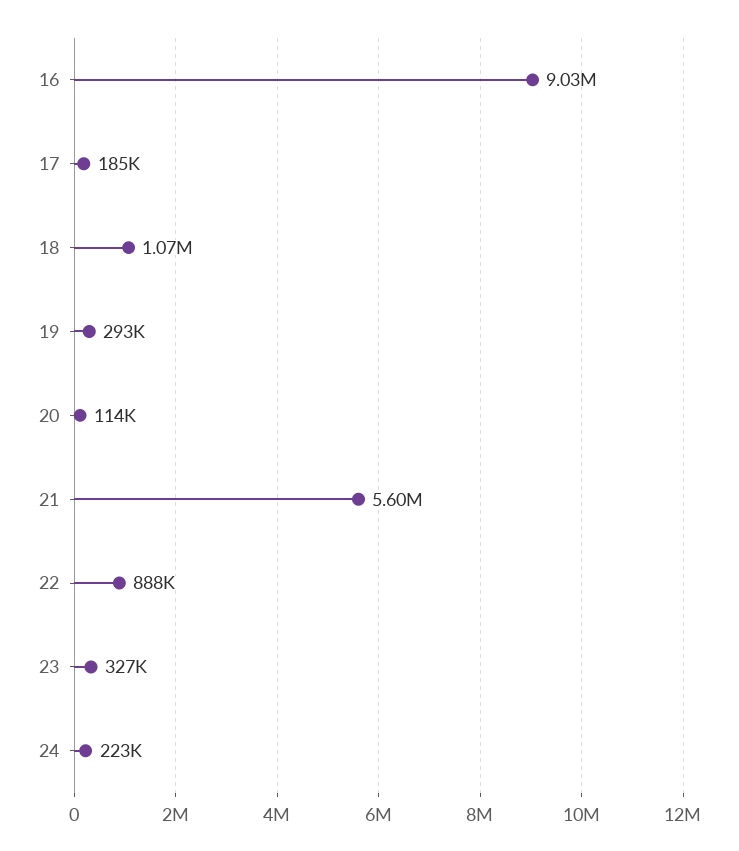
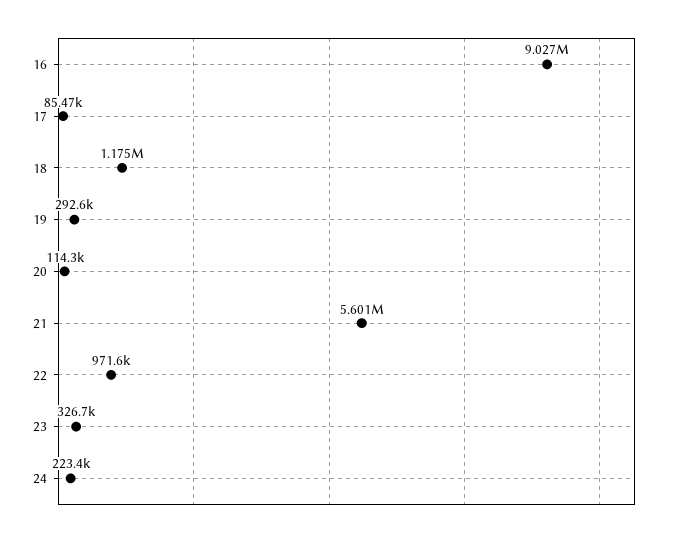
  {
    "16": 9027000,
-   "17": 185000,
+   "17": 85470,
-   "18": 1070000,
+   "18": 1175000,
    "19": 292600,
    "20": 114300,
    "21": 5601000,
-   "22": 888000,
+   "22": 971600,
    "23": 326700,
    "24": 223400
  }

